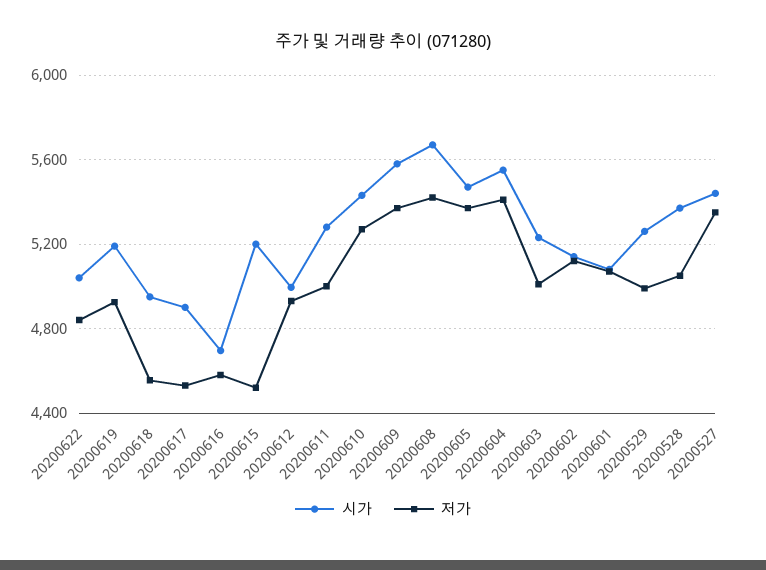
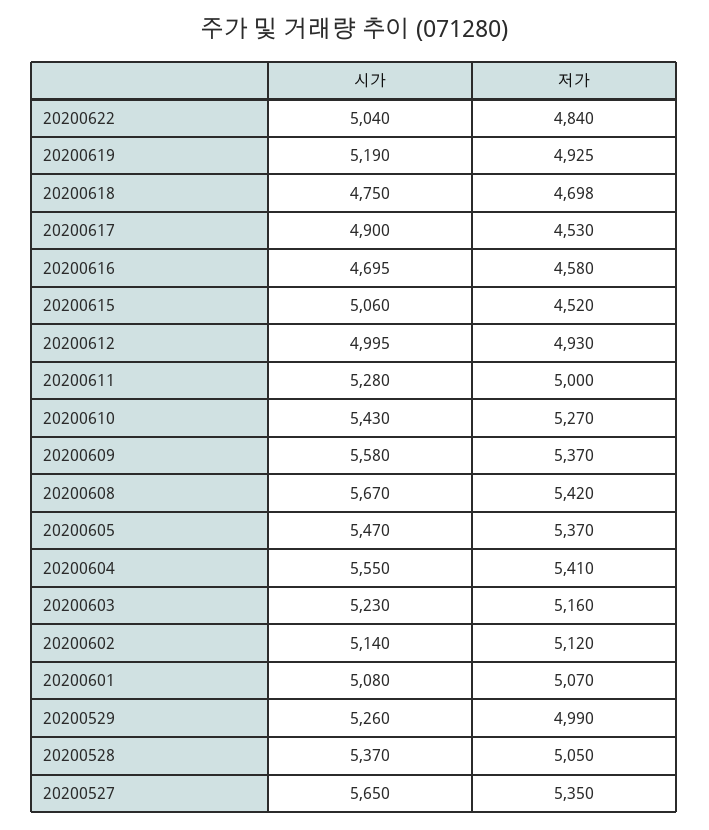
  {
    "시가": {
      "20200622": 5040,
      "20200619": 5190,
-     "20200618": 4950,
+     "20200618": 4750,
      "20200617": 4900,
      "20200616": 4695,
-     "20200615": 5200,
+     "20200615": 5060,
      "20200612": 4995,
      "20200611": 5280,
      "20200610": 5430,
      "20200609": 5580,
      "20200608": 5670,
      "20200605": 5470,
      "20200604": 5550,
      "20200603": 5230,
      "20200602": 5140,
      "20200601": 5080,
      "20200529": 5260,
      "20200528": 5370,
-     "20200527": 5450
+     "20200527": 5650
    },
    "저가": {
      "20200622": 4840,
      "20200619": 4925,
-     "20200618": 4550,
+     "20200618": 4698,
      "20200617": 4530,
      "20200616": 4580,
      "20200615": 4520,
      "20200612": 4930,
      "20200611": 5000,
      "20200610": 5270,
      "20200609": 5370,
      "20200608": 5420,
      "20200605": 5370,
      "20200604": 5410,
-     "20200603": 5000,
+     "20200603": 5160,
      "20200602": 5120,
      "20200601": 5070,
      "20200529": 4990,
      "20200528": 5050,
      "20200527": 5350
    }
  }

